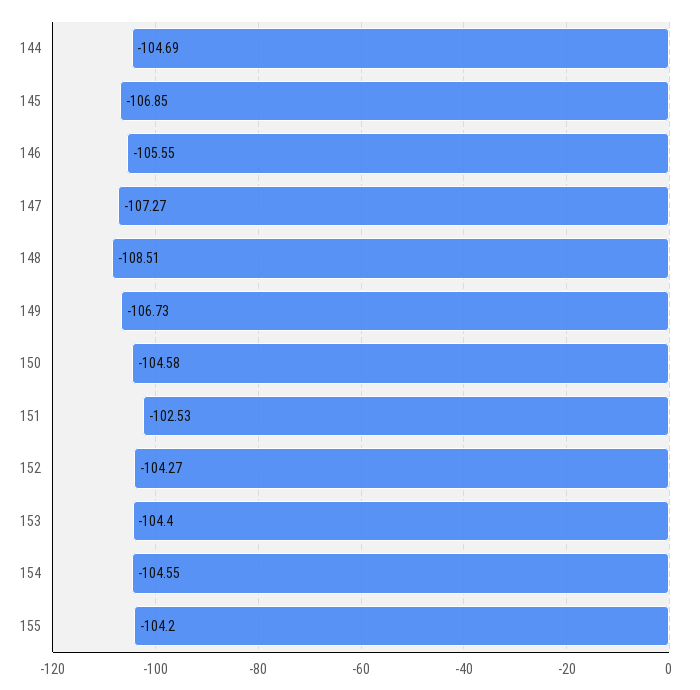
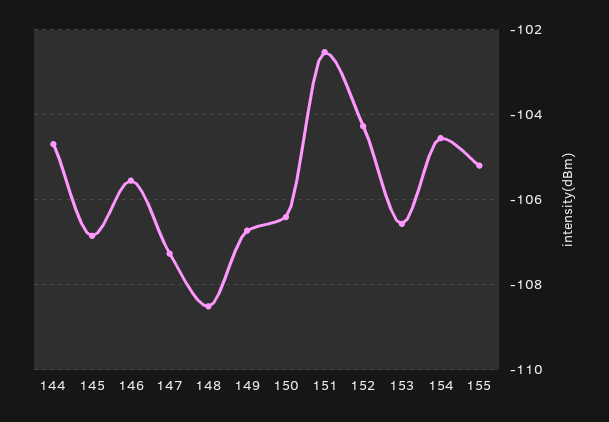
  {
    "144": -104.69,
    "145": -106.85,
    "146": -105.55,
    "147": -107.27,
    "148": -108.51,
    "149": -106.73,
-   "150": -104.58,
+   "150": -106.4,
    "151": -102.53,
    "152": -104.27,
-   "153": -104.4,
+   "153": -106.6,
    "154": -104.55,
-   "155": -104.2
+   "155": -105.2
  }

